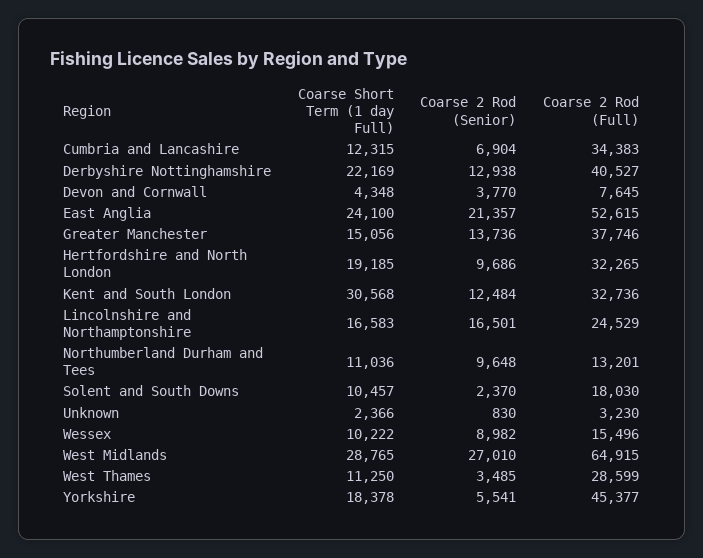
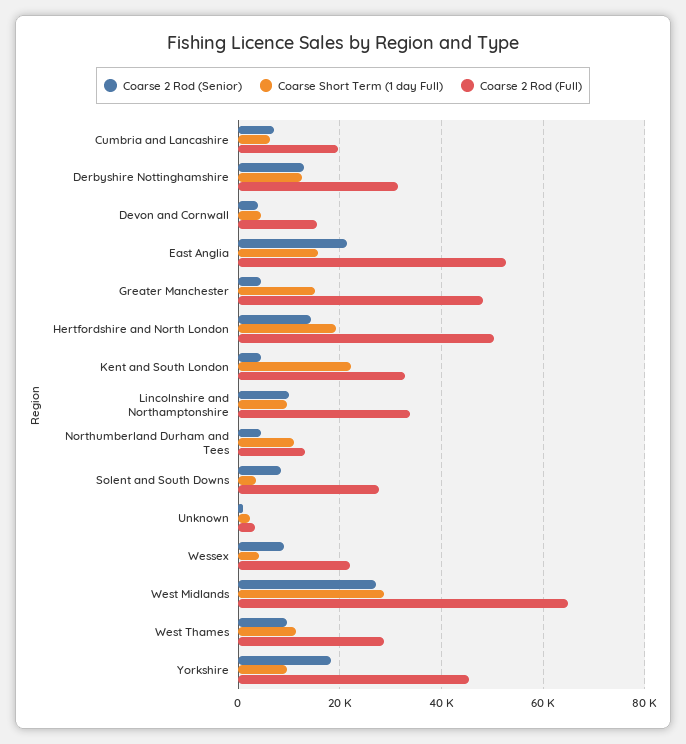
  {
    "Coarse Short Term (1 day Full)": {
-     "Cumbria and Lancashire": 12315,
+     "Cumbria and Lancashire": 6000,
-     "Derbyshire Nottinghamshire": 22169,
+     "Derbyshire Nottinghamshire": 12000,
      "Devon and Cornwall": 4348,
-     "East Anglia": 24100,
+     "East Anglia": 16000,
      "Greater Manchester": 15056,
      "Hertfordshire and North London": 19185,
-     "Kent and South London": 30568,
+     "Kent and South London": 22000,
-     "Lincolnshire and Northamptonshire": 16583,
+     "Lincolnshire and Northamptonshire": 10000,
      "Northumberland Durham and Tees": 11036,
-     "Solent and South Downs": 10457,
+     "Solent and South Downs": 4000,
      "Unknown": 2366,
-     "Wessex": 10222,
+     "Wessex": 4000,
      "West Midlands": 28765,
      "West Thames": 11250,
-     "Yorkshire": 18378
+     "Yorkshire": 10000
    },
    "Coarse 2 Rod (Senior)": {
      "Cumbria and Lancashire": 6904,
      "Derbyshire Nottinghamshire": 12938,
      "Devon and Cornwall": 3770,
      "East Anglia": 21357,
-     "Greater Manchester": 13736,
+     "Greater Manchester": 4000,
-     "Hertfordshire and North London": 9686,
+     "Hertfordshire and North London": 14000,
-     "Kent and South London": 12484,
+     "Kent and South London": 4000,
-     "Lincolnshire and Northamptonshire": 16501,
+     "Lincolnshire and Northamptonshire": 10000,
-     "Northumberland Durham and Tees": 9648,
+     "Northumberland Durham and Tees": 4000,
-     "Solent and South Downs": 2370,
+     "Solent and South Downs": 8000,
      "Unknown": 830,
      "Wessex": 8982,
      "West Midlands": 27010,
-     "West Thames": 3485,
+     "West Thames": 10000,
-     "Yorkshire": 5541
+     "Yorkshire": 18000
    },
    "Coarse 2 Rod (Full)": {
-     "Cumbria and Lancashire": 34383,
+     "Cumbria and Lancashire": 20000,
-     "Derbyshire Nottinghamshire": 40527,
+     "Derbyshire Nottinghamshire": 32000,
-     "Devon and Cornwall": 7645,
+     "Devon and Cornwall": 16000,
      "East Anglia": 52615,
-     "Greater Manchester": 37746,
+     "Greater Manchester": 48000,
-     "Hertfordshire and North London": 32265,
+     "Hertfordshire and North London": 50000,
      "Kent and South London": 32736,
-     "Lincolnshire and Northamptonshire": 24529,
+     "Lincolnshire and Northamptonshire": 34000,
      "Northumberland Durham and Tees": 13201,
-     "Solent and South Downs": 18030,
+     "Solent and South Downs": 28000,
      "Unknown": 3230,
-     "Wessex": 15496,
+     "Wessex": 22000,
      "West Midlands": 64915,
      "West Thames": 28599,
      "Yorkshire": 45377
    }
  }

